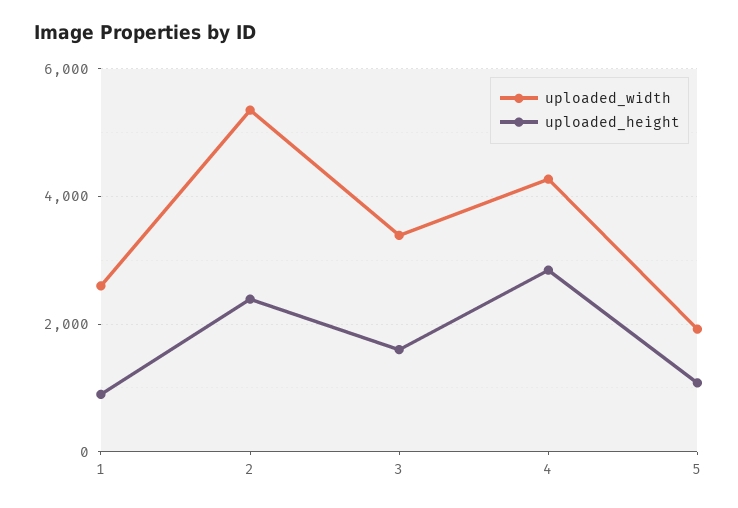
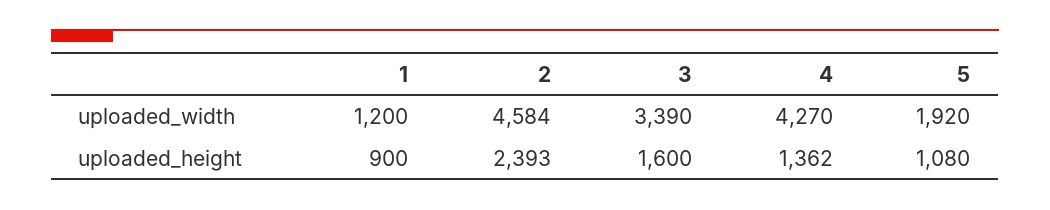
  {
    "uploaded_width": {
-     "1": 2600,
+     "1": 1200,
-     "2": 5400,
+     "2": 4584,
      "3": 3390,
      "4": 4270,
      "5": 1920
    },
    "uploaded_height": {
      "1": 900,
      "2": 2393,
      "3": 1600,
-     "4": 2800,
+     "4": 1362,
      "5": 1080
    }
  }

